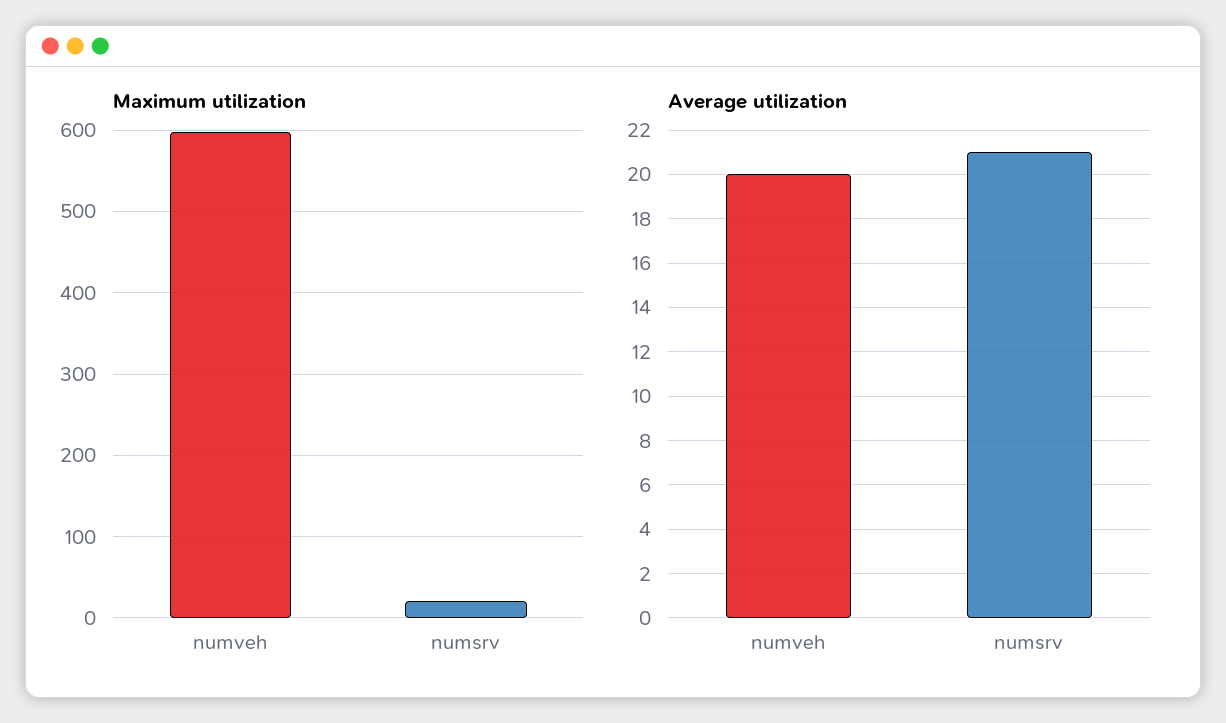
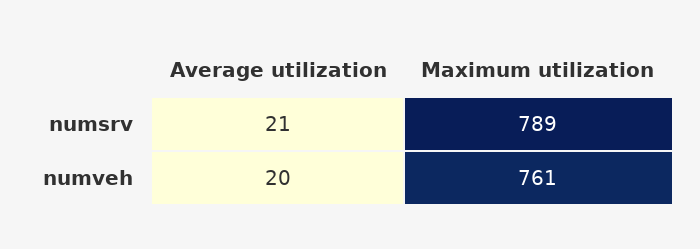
  {
    "Maximum utilization": {
-     "numveh": 600,
+     "numveh": 761,
-     "numsrv": 20
+     "numsrv": 789
    },
    "Average utilization": {
      "numveh": 20,
      "numsrv": 21
    }
  }

